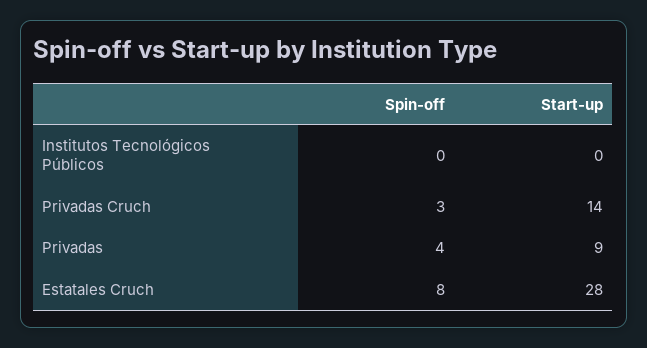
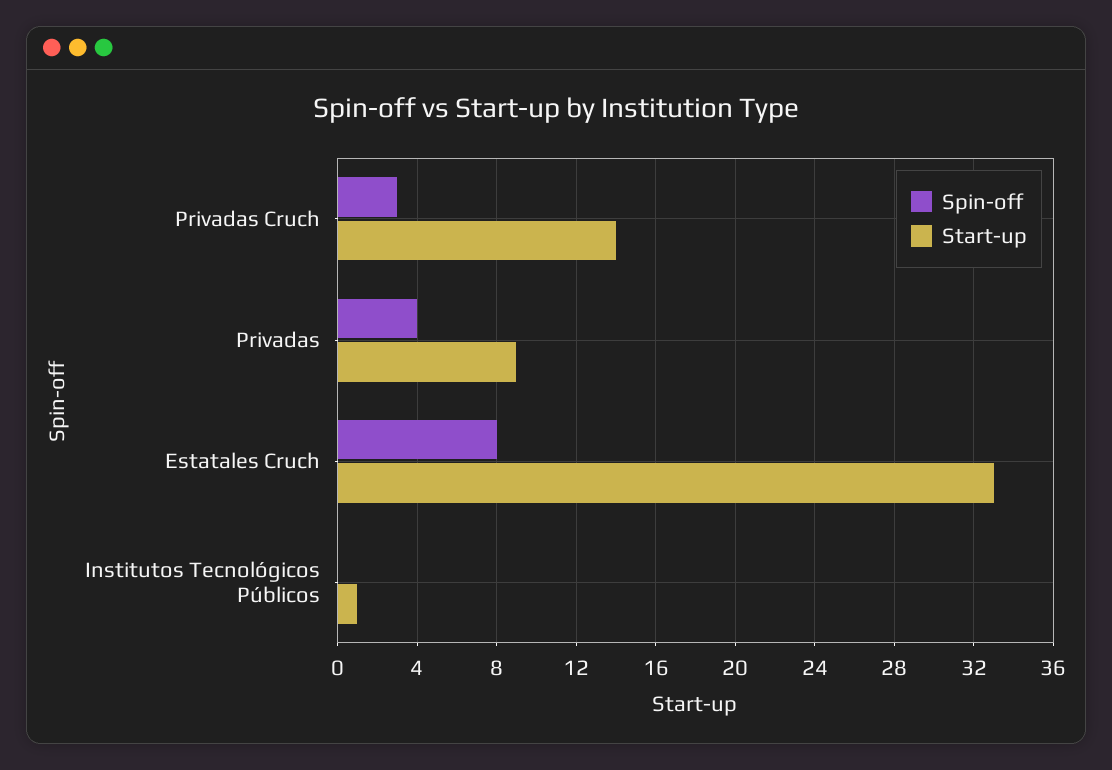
  {
    "Spin-off": {
      "Institutos Tecnológicos Públicos": 0,
      "Privadas Cruch": 3,
      "Privadas": 4,
      "Estatales Cruch": 8
    },
    "Start-up": {
-     "Institutos Tecnológicos Públicos": 0,
+     "Institutos Tecnológicos Públicos": 1,
      "Privadas Cruch": 14,
      "Privadas": 9,
-     "Estatales Cruch": 28
+     "Estatales Cruch": 33
    }
  }

